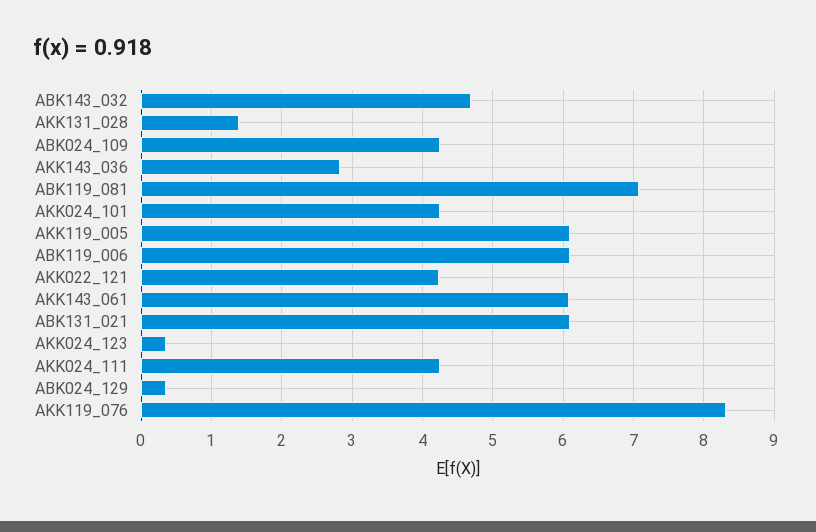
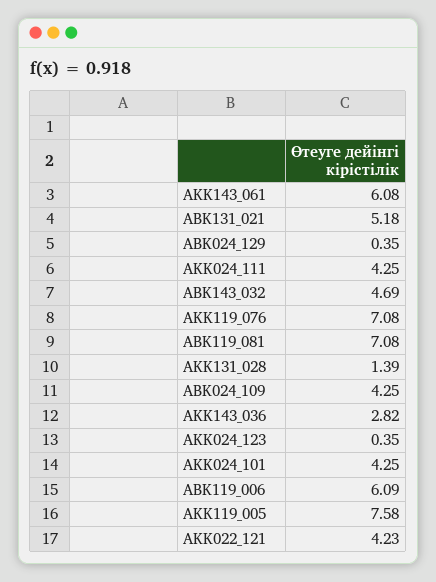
  {
    "ABK143_032": 4.69,
    "AKK131_028": 1.39,
    "ABK024_109": 4.25,
    "AKK143_036": 2.82,
    "ABK119_081": 7.08,
    "AKK024_101": 4.25,
-   "AKK119_005": 6.1,
+   "AKK119_005": 7.58,
    "ABK119_006": 6.09,
    "AKK022_121": 4.23,
    "AKK143_061": 6.08,
-   "ABK131_021": 6.1,
+   "ABK131_021": 5.18,
    "AKK024_123": 0.35,
    "AKK024_111": 4.25,
    "ABK024_129": 0.35,
-   "AKK119_076": 8.3
+   "AKK119_076": 7.08
  }

